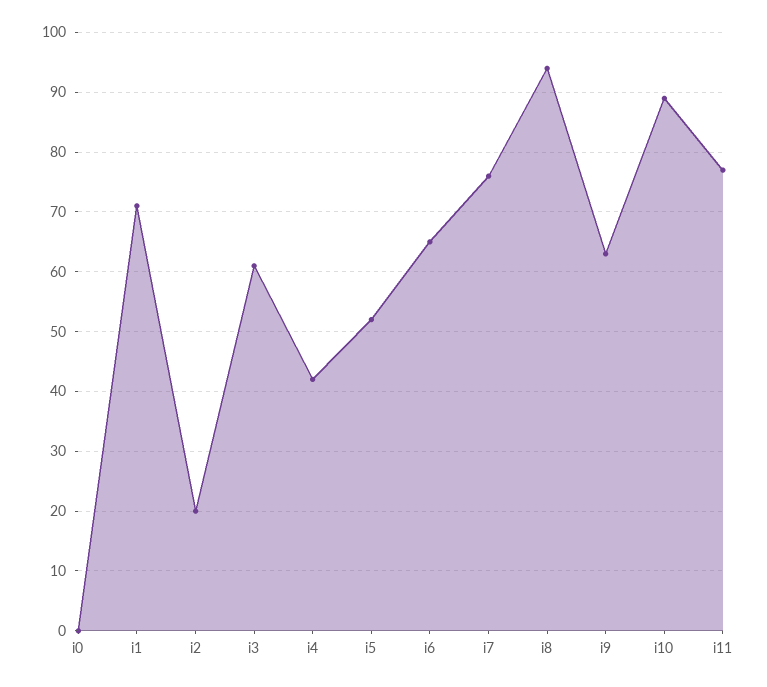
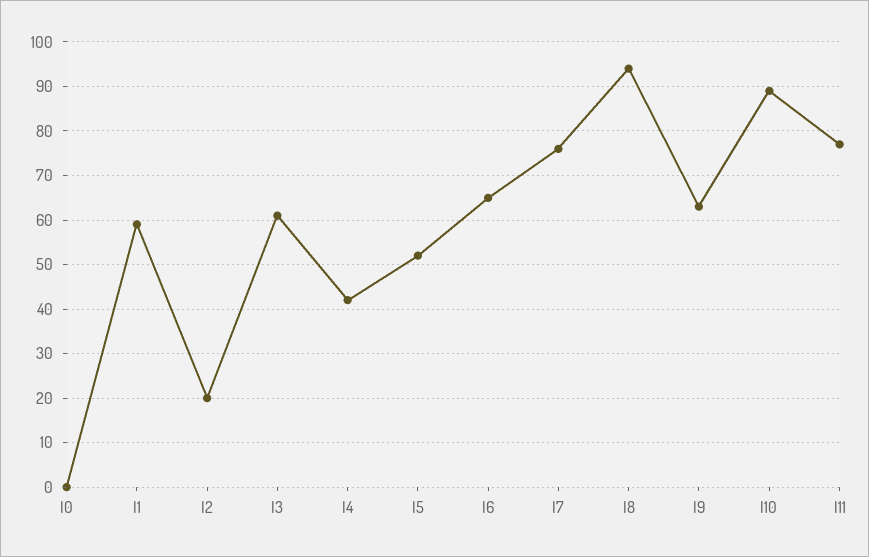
  {
    "i0": 0,
-   "i1": 70,
+   "i1": 60,
    "i2": 20,
    "i3": 60,
    "i4": 40,
    "i5": 50,
    "i6": 65,
    "i7": 75,
    "i8": 95,
    "i9": 65,
    "i10": 90,
    "i11": 75
  }

